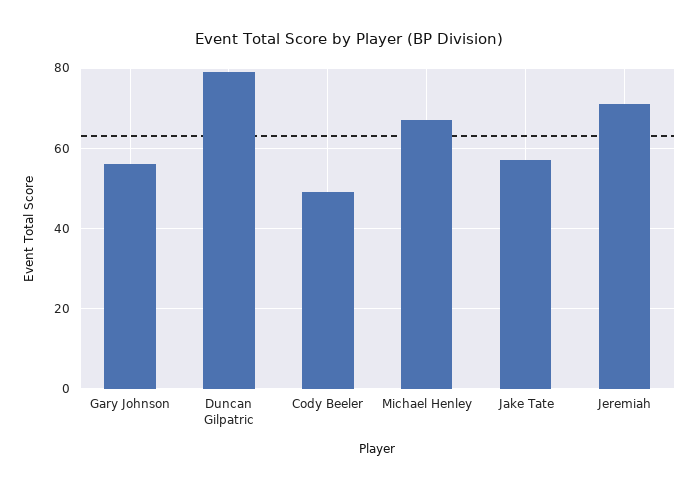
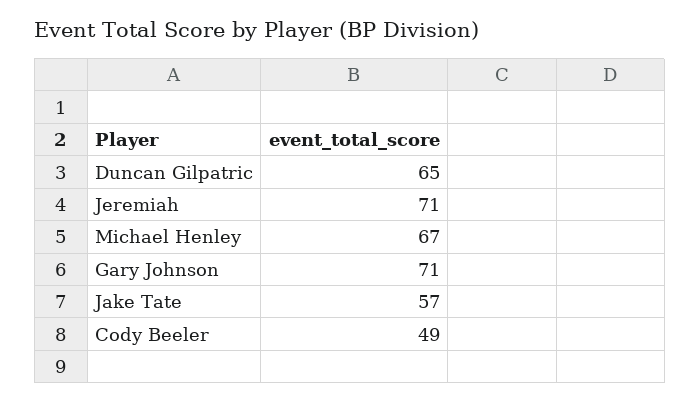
  {
-   "Gary Johnson": 55,
+   "Gary Johnson": 71,
-   "Duncan Gilpatric": 80,
+   "Duncan Gilpatric": 65,
    "Cody Beeler": 49,
    "Michael Henley": 67,
    "Jake Tate": 57,
    "Jeremiah": 71
  }

